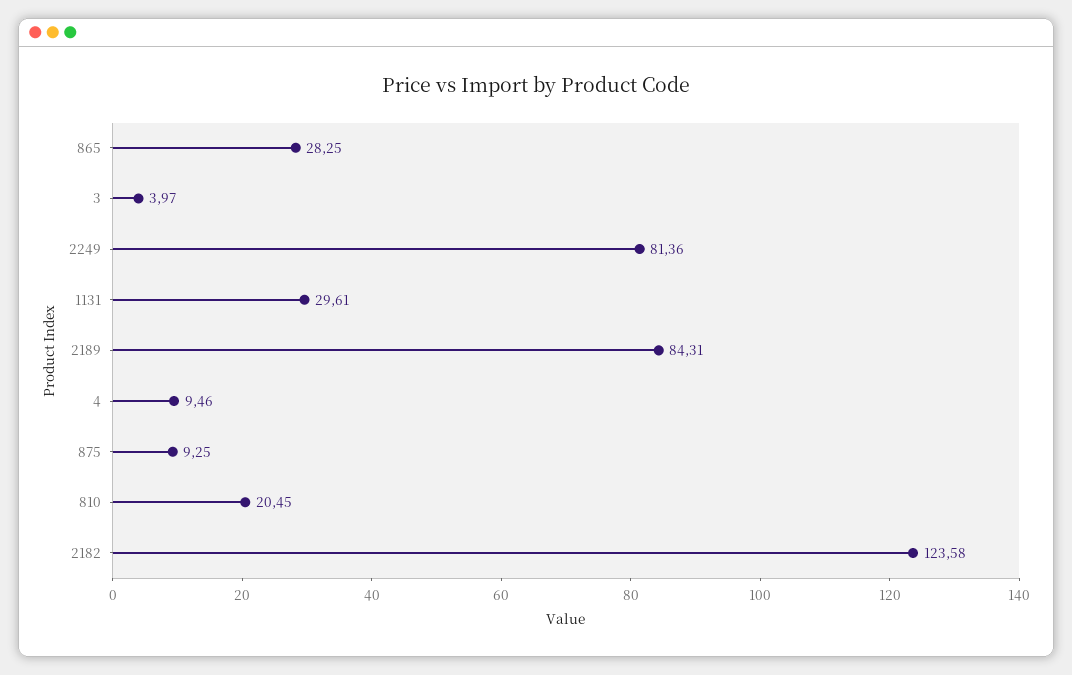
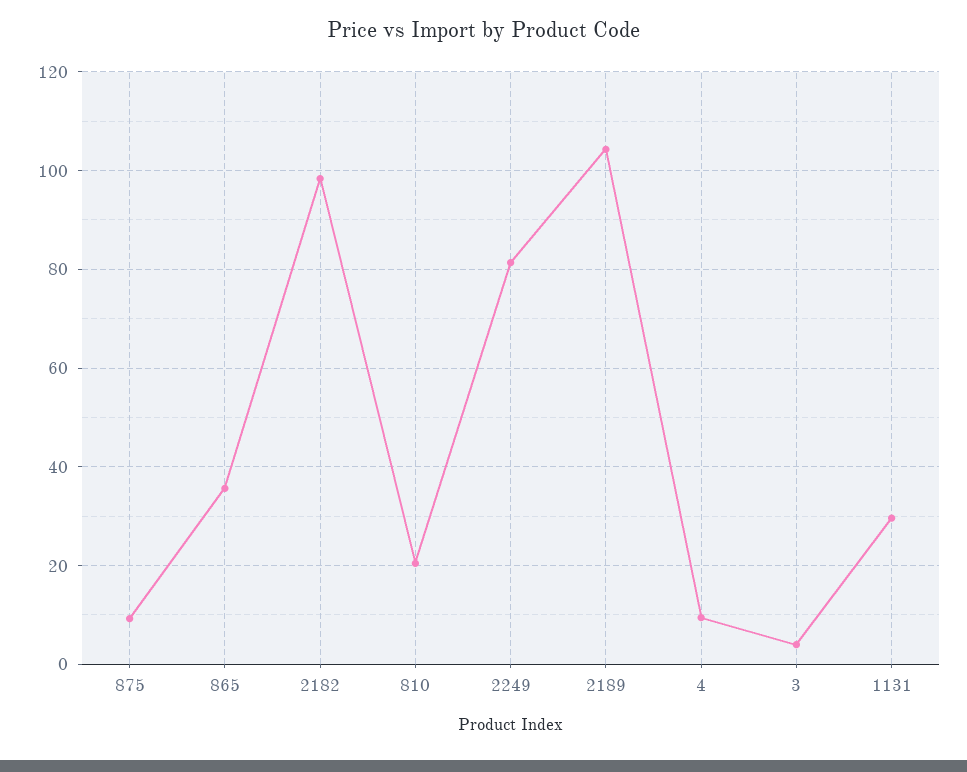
  {
-   "865": 28.25,
+   "865": 36,
    "3": 3.97,
    "2249": 81.36,
    "1131": 29.61,
-   "2189": 84.31,
+   "2189": 104,
    "4": 9.46,
    "875": 9.25,
    "810": 20.45,
-   "2182": 123.58
+   "2182": 98
  }

